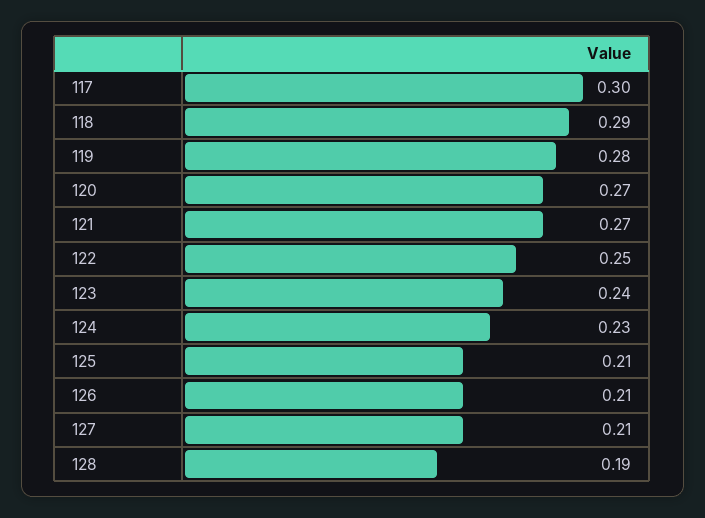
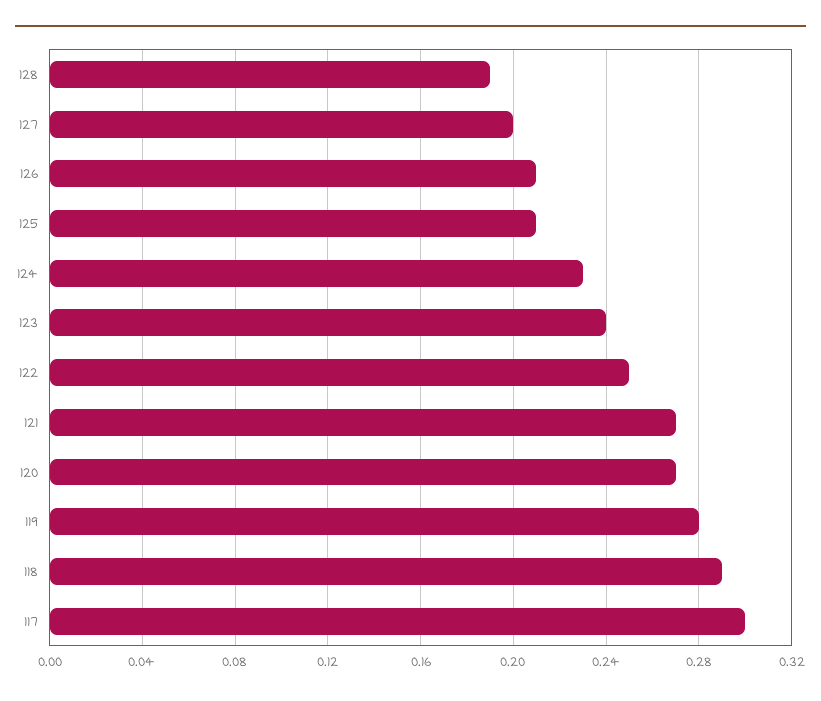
  {
    "117": 0.3,
    "118": 0.29,
    "119": 0.28,
    "120": 0.27,
    "121": 0.27,
    "122": 0.25,
    "123": 0.24,
    "124": 0.23,
    "125": 0.21,
    "126": 0.21,
-   "127": 0.21,
+   "127": 0.2,
    "128": 0.19
  }

